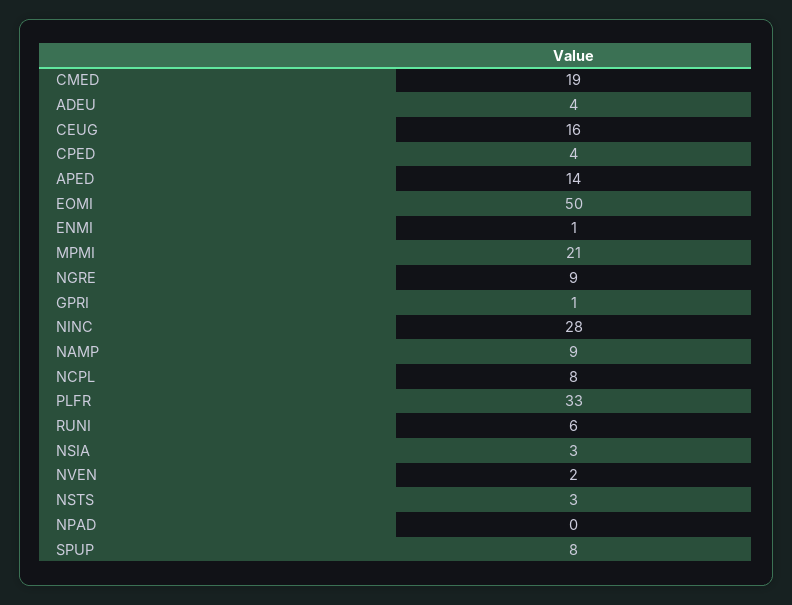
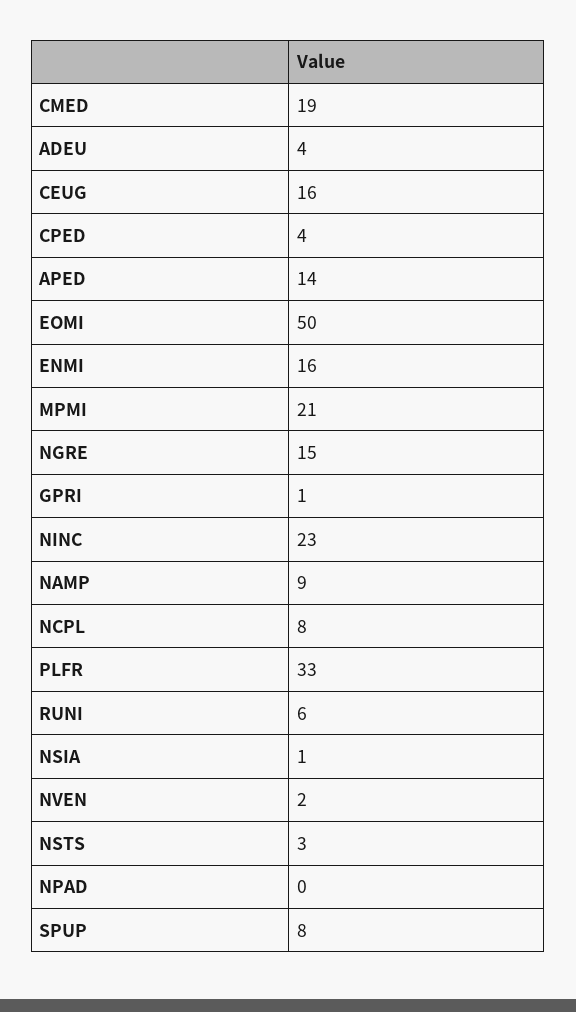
  {
    "CMED": 19,
    "ADEU": 4,
    "CEUG": 16,
    "CPED": 4,
    "APED": 14,
    "EOMI": 50,
-   "ENMI": 1,
+   "ENMI": 16,
    "MPMI": 21,
-   "NGRE": 9,
+   "NGRE": 15,
    "GPRI": 1,
-   "NINC": 28,
+   "NINC": 23,
    "NAMP": 9,
    "NCPL": 8,
    "PLFR": 33,
    "RUNI": 6,
-   "NSIA": 3,
+   "NSIA": 1,
    "NVEN": 2,
    "NSTS": 3,
    "NPAD": 0,
    "SPUP": 8
  }

